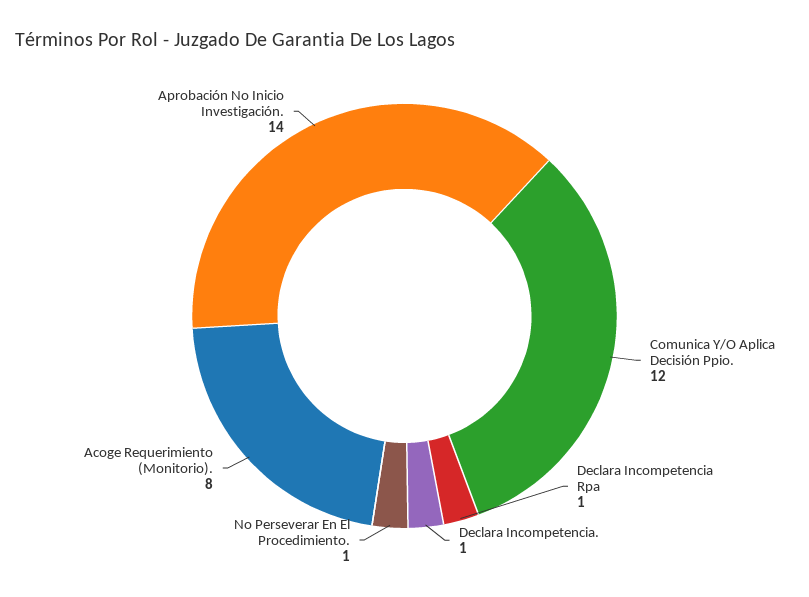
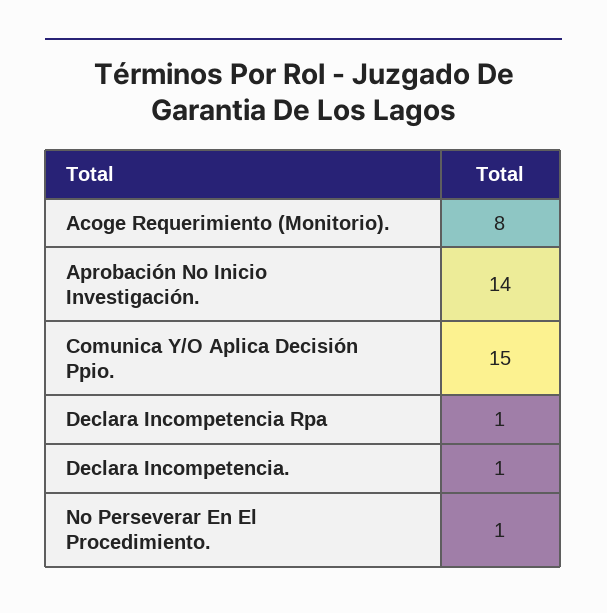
  {
-   "Comunica Y/O Aplica Decisión Ppio.": 12,
+   "Comunica Y/O Aplica Decisión Ppio.": 15,
    "Declara Incompetencia Rpa": 1,
    "Declara Incompetencia.": 1,
    "No Perseverar En El Procedimiento.": 1,
    "Acoge Requerimiento (Monitorio).": 8,
    "Aprobación No Inicio Investigación.": 14
  }

